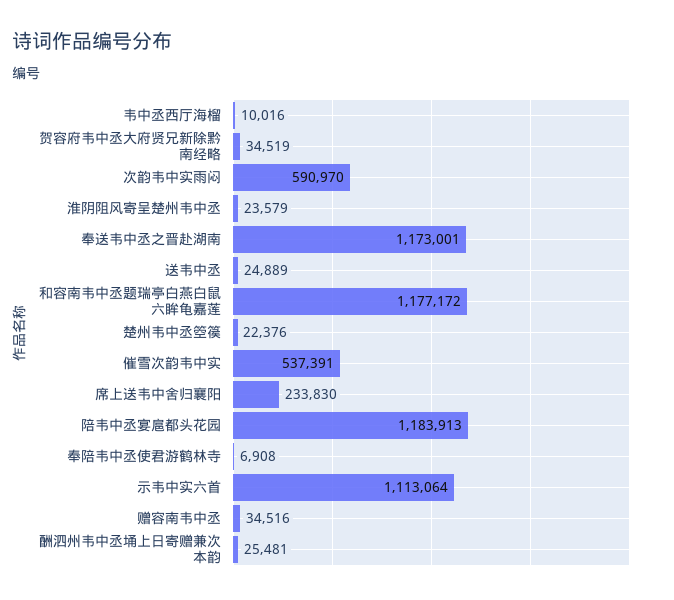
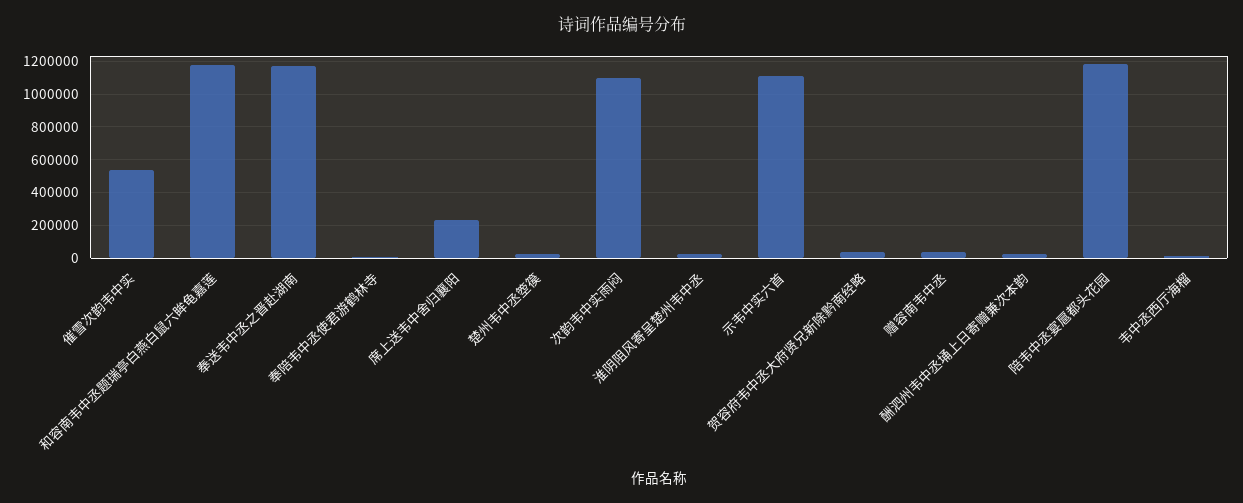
  {
    "韦中丞西厅海榴": 10016,
    "贺容府韦中丞大府贤兄新除黔南经略": 34519,
-   "次韵韦中实雨闷": 590970,
+   "次韵韦中实雨闷": 1100000,
    "淮阴阻风寄呈楚州韦中丞": 23579,
    "奉送韦中丞之晋赴湖南": 1173001,
-   "送韦中丞": 24889,
    "和容南韦中丞题瑞亭白燕白鼠六眸龟嘉莲": 1177172,
    "楚州韦中丞箜篌": 22376,
    "催雪次韵韦中实": 537391,
    "席上送韦中舍归襄阳": 233830,
    "陪韦中丞宴扈都头花园": 1183913,
    "奉陪韦中丞使君游鹤林寺": 6908,
    "示韦中实六首": 1113064,
    "赠容南韦中丞": 34516,
    "酬泗州韦中丞埇上日寄赠兼次本韵": 25481
  }

